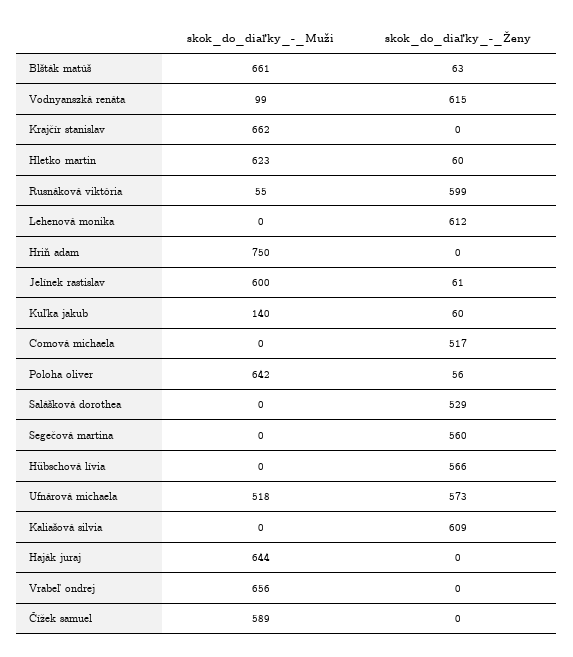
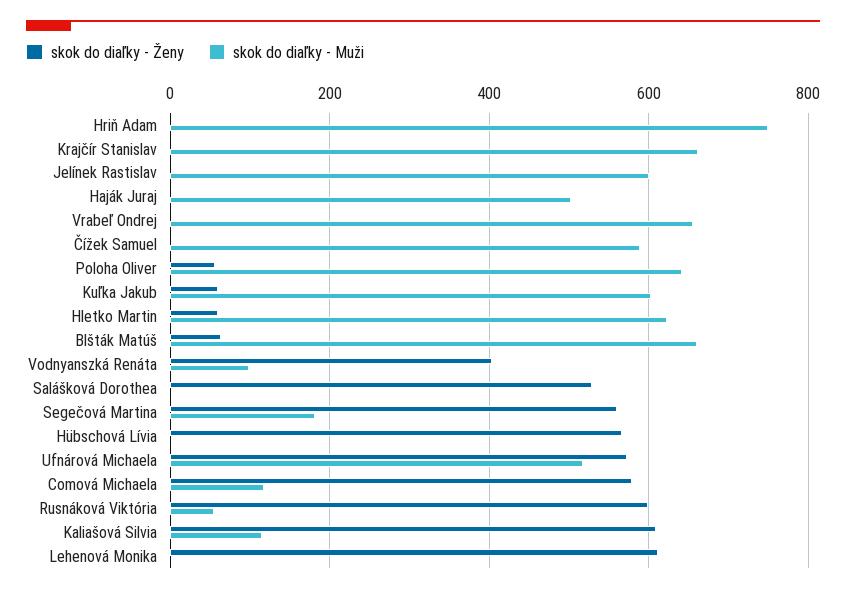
  {
    "skok_do_diaľky_-_Muži": {
      "Blšták matúš": 661,
      "Vodnyanszká renáta": 99,
      "Krajčír stanislav": 662,
      "Hletko martin": 623,
      "Rusnáková viktória": 55,
      "Lehenová monika": 0,
      "Hriň adam": 750,
      "Jelínek rastislav": 600,
-     "Kuľka jakub": 140,
+     "Kuľka jakub": 600,
-     "Comová michaela": 0,
+     "Comová michaela": 120,
      "Poloha oliver": 642,
      "Salášková dorothea": 0,
-     "Segečová martina": 0,
+     "Segečová martina": 180,
      "Hübschová lívia": 0,
      "Ufnárová michaela": 518,
-     "Kaliašová silvia": 0,
+     "Kaliašová silvia": 120,
-     "Haják juraj": 644,
+     "Haják juraj": 500,
      "Vrabeľ ondrej": 656,
      "Čížek samuel": 589
    },
    "skok_do_diaľky_-_Ženy": {
      "Blšták matúš": 63,
-     "Vodnyanszká renáta": 615,
+     "Vodnyanszká renáta": 400,
      "Krajčír stanislav": 0,
      "Hletko martin": 60,
      "Rusnáková viktória": 599,
      "Lehenová monika": 612,
      "Hriň adam": 0,
-     "Jelínek rastislav": 61,
+     "Jelínek rastislav": 0,
      "Kuľka jakub": 60,
-     "Comová michaela": 517,
+     "Comová michaela": 580,
      "Poloha oliver": 56,
      "Salášková dorothea": 529,
      "Segečová martina": 560,
      "Hübschová lívia": 566,
      "Ufnárová michaela": 573,
      "Kaliašová silvia": 609,
      "Haják juraj": 0,
      "Vrabeľ ondrej": 0,
      "Čížek samuel": 0
    }
  }

